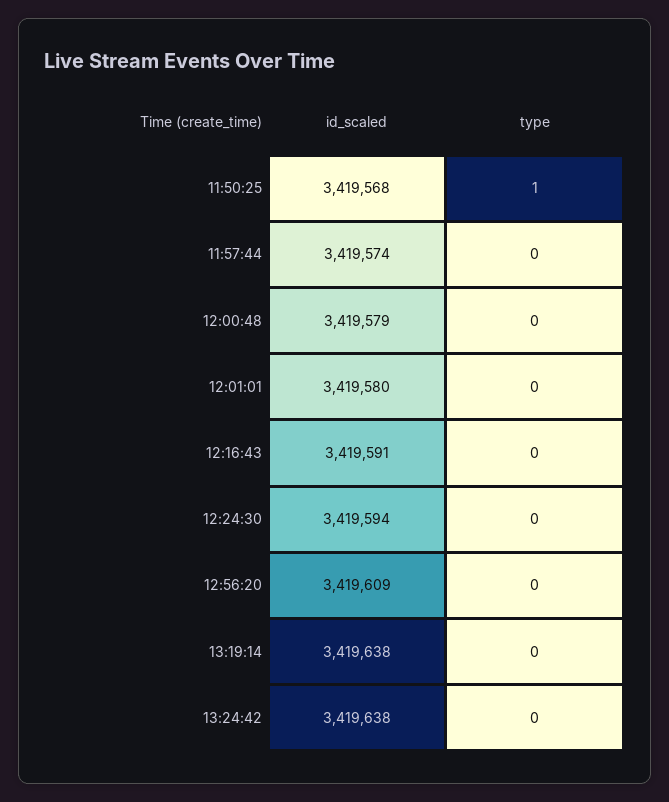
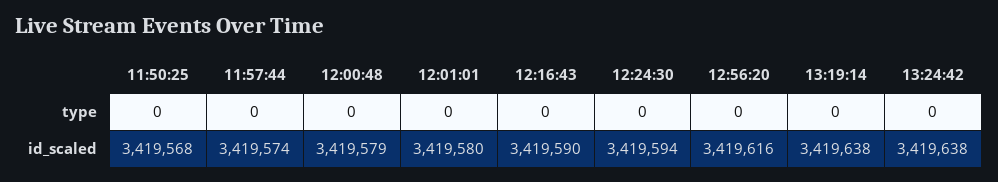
  {
    "id_scaled": {
      "11:50:25": 3419568,
      "11:57:44": 3419574,
      "12:00:48": 3419579,
      "12:01:01": 3419580,
-     "12:16:43": 3419591,
+     "12:16:43": 3419590,
      "12:24:30": 3419594,
-     "12:56:20": 3419609,
+     "12:56:20": 3419616,
      "13:19:14": 3419638,
      "13:24:42": 3419638
    },
    "type": {
-     "11:50:25": 1,
+     "11:50:25": 0,
      "11:57:44": 0,
      "12:00:48": 0,
      "12:01:01": 0,
      "12:16:43": 0,
      "12:24:30": 0,
      "12:56:20": 0,
      "13:19:14": 0,
      "13:24:42": 0
    }
  }

